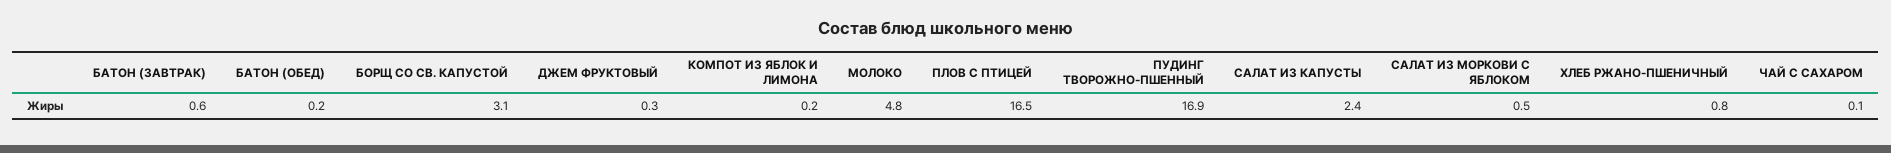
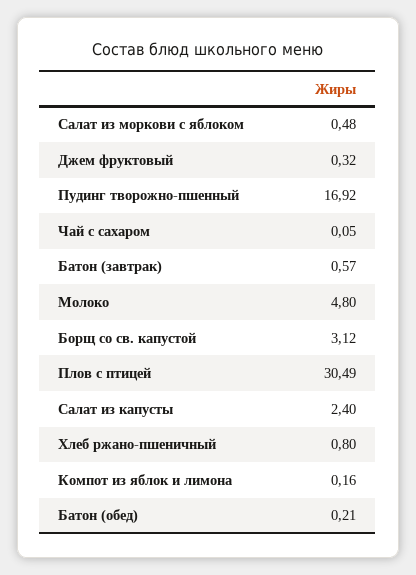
  {
    "БАТОН (ЗАВТРАК)": 0.57,
    "БАТОН (ОБЕД)": 0.21,
    "БОРЩ СО СВ. КАПУСТОЙ": 3.12,
    "ДЖЕМ ФРУКТОВЫЙ": 0.32,
    "КОМПОТ ИЗ ЯБЛОК И ЛИМОНА": 0.16,
    "МОЛОКО": 4.8,
-   "ПЛОВ С ПТИЦЕЙ": 16.5,
+   "ПЛОВ С ПТИЦЕЙ": 30.49,
    "ПУДИНГ ТВОРОЖНО-ПШЕННЫЙ": 16.92,
    "САЛАТ ИЗ КАПУСТЫ": 2.4,
    "САЛАТ ИЗ МОРКОВИ С ЯБЛОКОМ": 0.48,
    "ХЛЕБ РЖАНО-ПШЕНИЧНЫЙ": 0.8,
    "ЧАЙ С САХАРОМ": 0.05
  }

